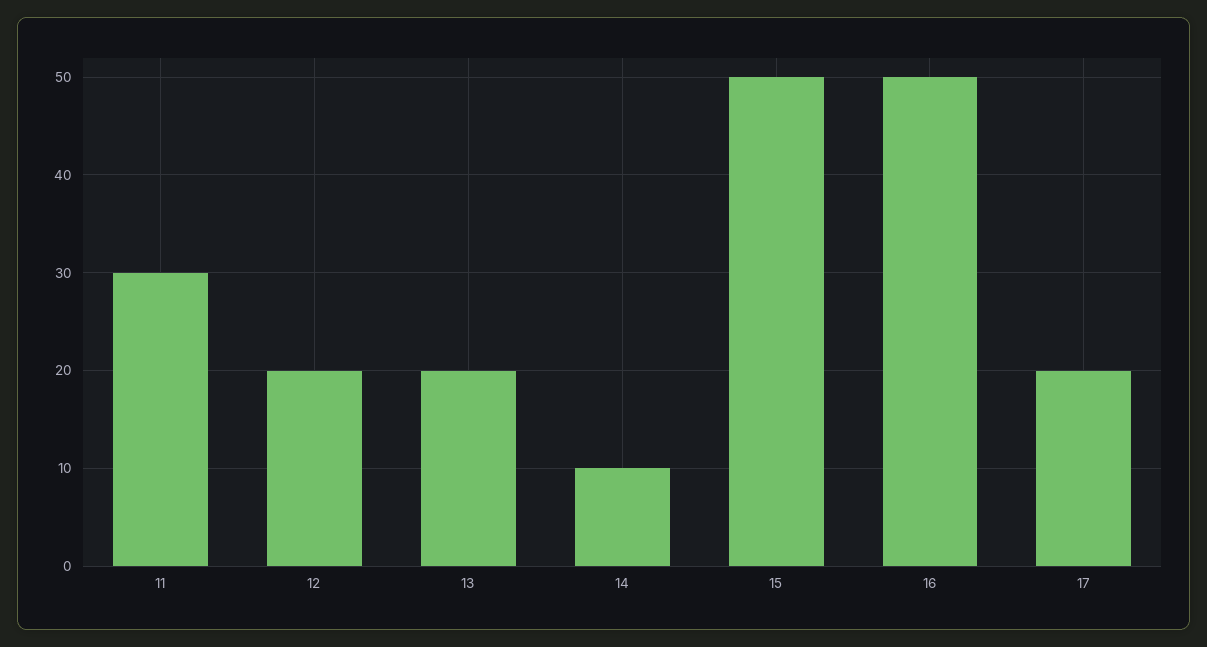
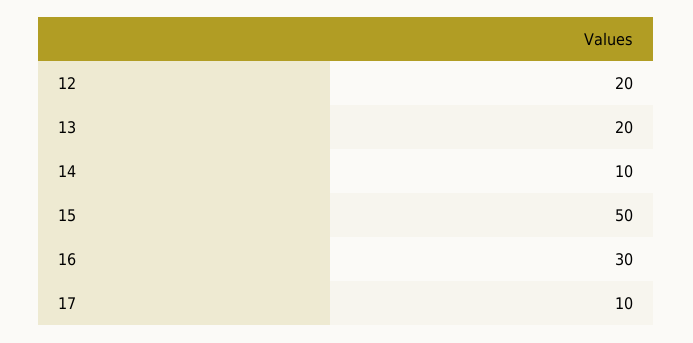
  {
-   "11": 30,
    "12": 20,
    "13": 20,
    "14": 10,
    "15": 50,
-   "16": 50,
+   "16": 30,
-   "17": 20
+   "17": 10
  }

